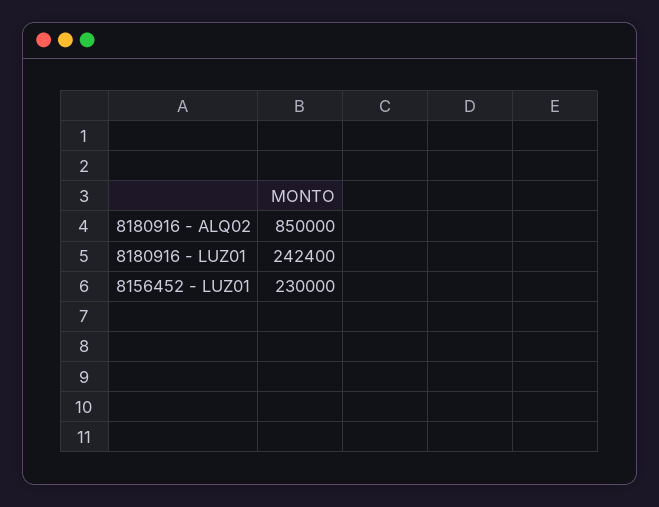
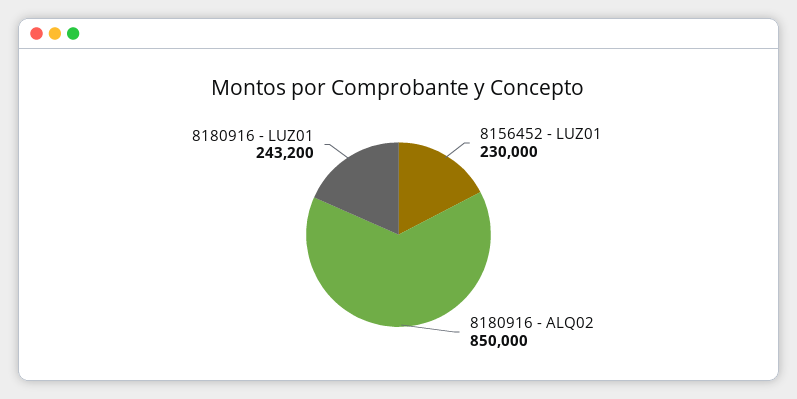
  {
    "8180916 - ALQ02": 850000,
-   "8180916 - LUZ01": 242400,
+   "8180916 - LUZ01": 243200,
    "8156452 - LUZ01": 230000
  }

